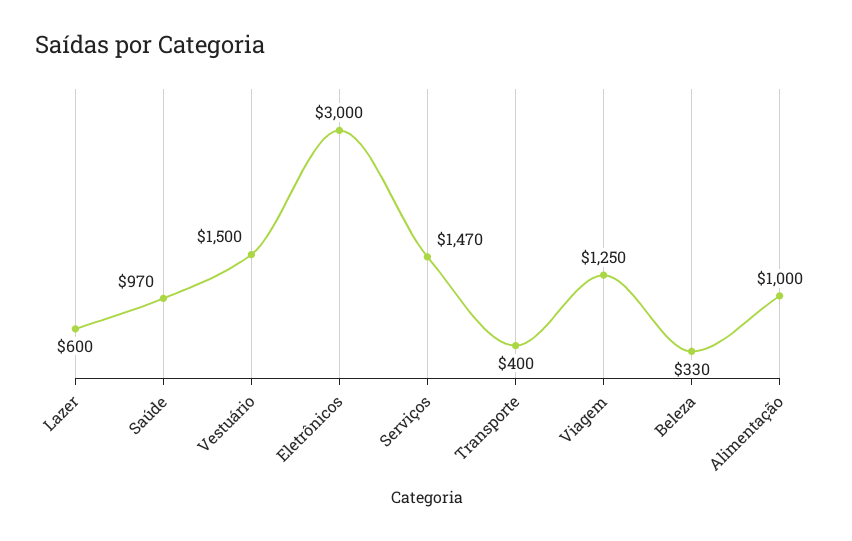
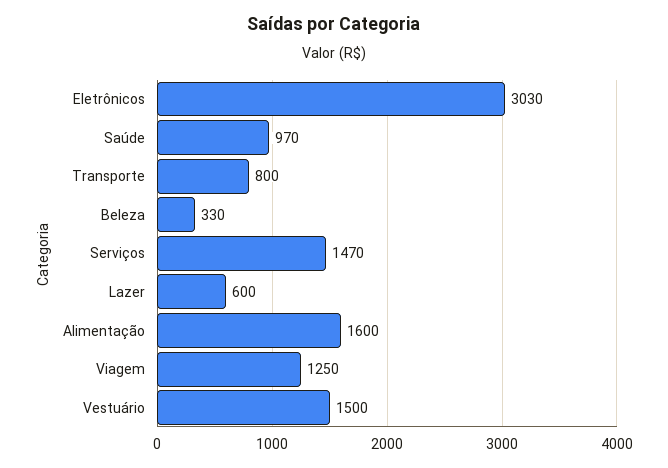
  {
    "Lazer": 600,
    "Saúde": 970,
    "Vestuário": 1500,
-   "Eletrônicos": 3000,
+   "Eletrônicos": 3030,
    "Serviços": 1470,
-   "Transporte": 400,
+   "Transporte": 800,
    "Viagem": 1250,
    "Beleza": 330,
-   "Alimentação": 1000
+   "Alimentação": 1600
  }

